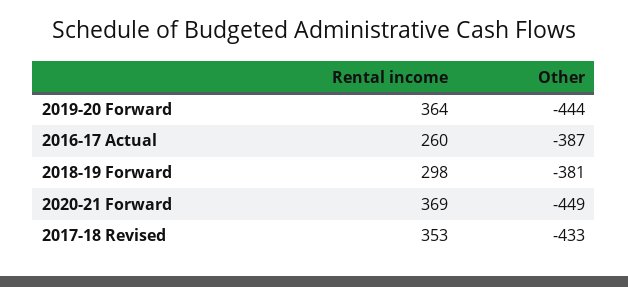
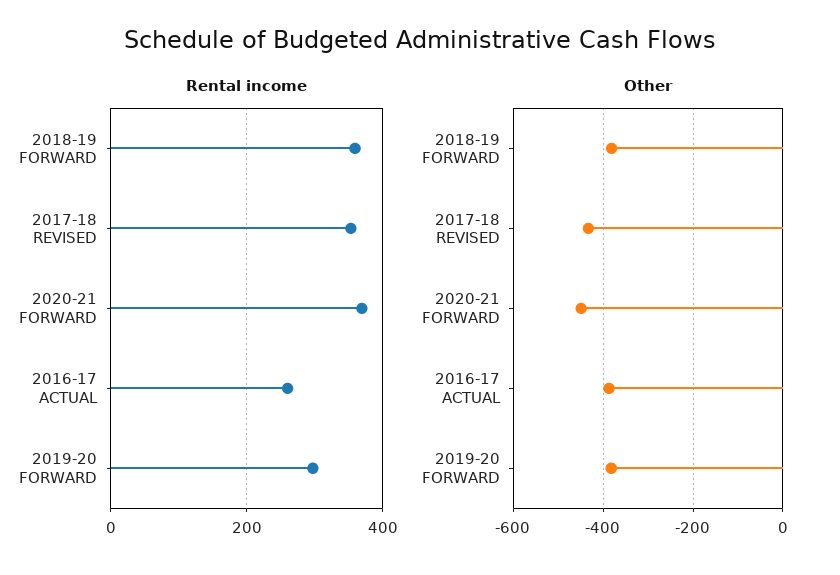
  {
    "Rental income": {
-     "2019-20 Forward": 364,
+     "2019-20 Forward": 300,
      "2016-17 Actual": 260,
-     "2018-19 Forward": 298,
+     "2018-19 Forward": 360,
      "2020-21 Forward": 369,
      "2017-18 Revised": 353
    },
    "Other": {
-     "2019-20 Forward": -444,
+     "2019-20 Forward": -380,
      "2016-17 Actual": -387,
      "2018-19 Forward": -381,
      "2020-21 Forward": -449,
      "2017-18 Revised": -433
    }
  }

